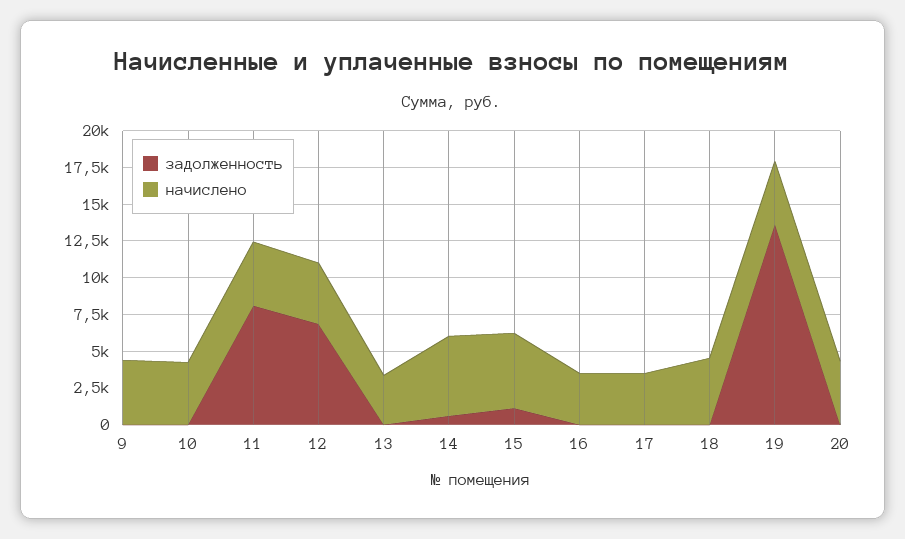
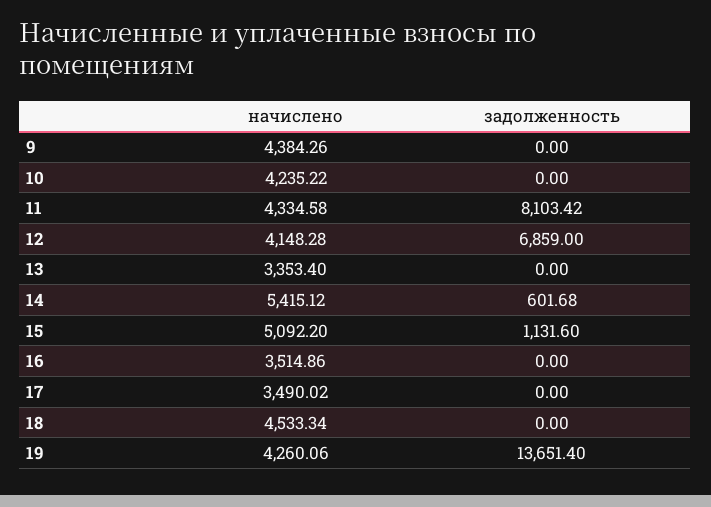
  {
    "задолженность": {
      "9": 0,
      "10": 0,
      "11": 8103.42,
      "12": 6859,
      "13": 0,
      "14": 601.68,
      "15": 1131.6,
      "16": 0,
      "17": 0,
      "18": 0,
-     "19": 13651.4,
+     "19": 13651.4
-     "20": 0
    },
    "начислено": {
      "9": 4384.26,
      "10": 4235.22,
      "11": 4334.58,
      "12": 4148.28,
      "13": 3353.4,
      "14": 5415.12,
      "15": 5092.2,
      "16": 3514.86,
      "17": 3490.02,
      "18": 4533.34,
-     "19": 4260.06,
+     "19": 4260.06
-     "20": 5000
    }
  }

